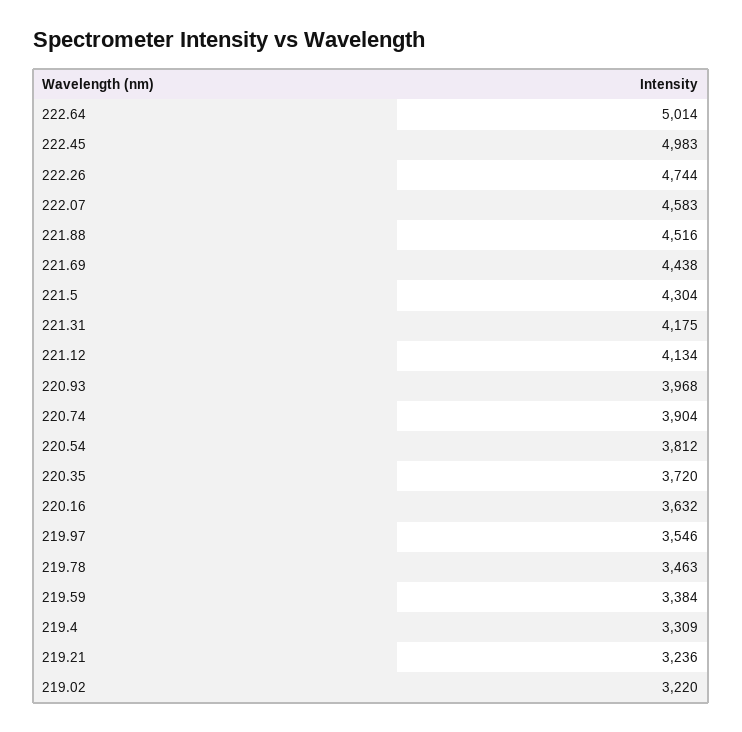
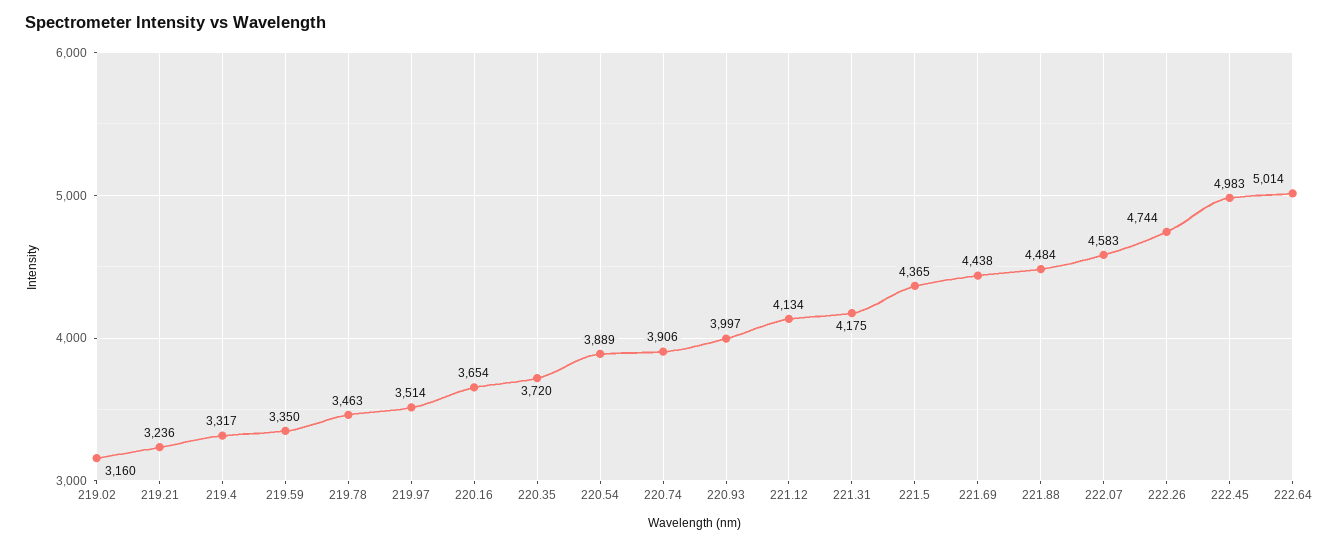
  {
    "222.64": 5014,
    "222.45": 4983,
    "222.26": 4744,
    "222.07": 4583,
-   "221.88": 4516,
+   "221.88": 4484,
    "221.69": 4438,
-   "221.5": 4304,
+   "221.5": 4365,
    "221.31": 4175,
    "221.12": 4134,
-   "220.93": 3968,
+   "220.93": 3997,
-   "220.74": 3904,
+   "220.74": 3906,
-   "220.54": 3812,
+   "220.54": 3889,
    "220.35": 3720,
-   "220.16": 3632,
+   "220.16": 3654,
-   "219.97": 3546,
+   "219.97": 3514,
    "219.78": 3463,
-   "219.59": 3384,
+   "219.59": 3350,
-   "219.4": 3309,
+   "219.4": 3317,
    "219.21": 3236,
-   "219.02": 3220
+   "219.02": 3160
  }

